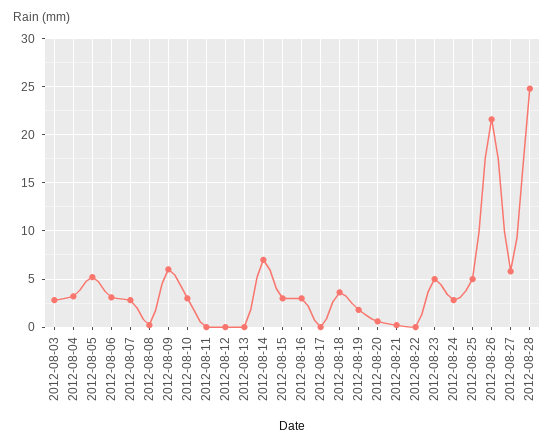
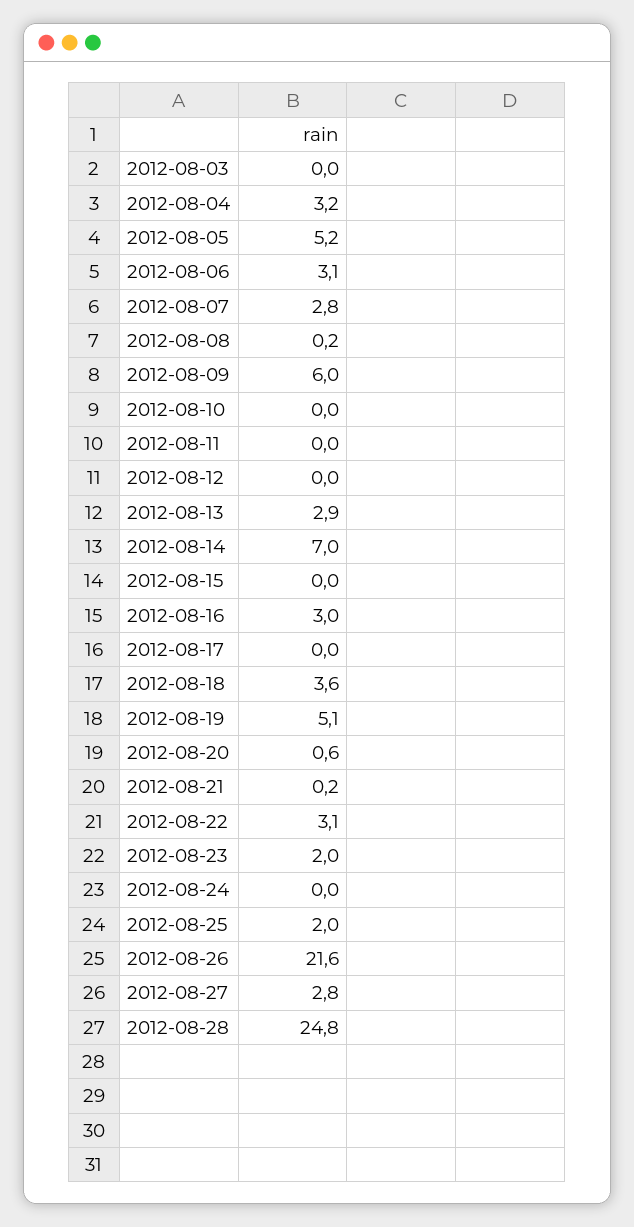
  {
-   "2012-08-03": 3,
+   "2012-08-03": 0,
    "2012-08-04": 3.2,
    "2012-08-05": 5.2,
    "2012-08-06": 3.1,
    "2012-08-07": 2.8,
    "2012-08-08": 0.2,
    "2012-08-09": 6,
-   "2012-08-10": 3,
+   "2012-08-10": 0,
    "2012-08-11": 0,
    "2012-08-12": 0,
-   "2012-08-13": 0,
+   "2012-08-13": 2.9,
    "2012-08-14": 7,
-   "2012-08-15": 3,
+   "2012-08-15": 0,
    "2012-08-16": 3,
    "2012-08-17": 0,
    "2012-08-18": 3.6,
-   "2012-08-19": 2,
+   "2012-08-19": 5.1,
    "2012-08-20": 0.6,
    "2012-08-21": 0.2,
-   "2012-08-22": 0,
+   "2012-08-22": 3.1,
-   "2012-08-23": 5,
+   "2012-08-23": 2,
-   "2012-08-24": 3,
+   "2012-08-24": 0,
-   "2012-08-25": 5,
+   "2012-08-25": 2,
    "2012-08-26": 21.6,
-   "2012-08-27": 6,
+   "2012-08-27": 2.8,
    "2012-08-28": 24.8
  }

